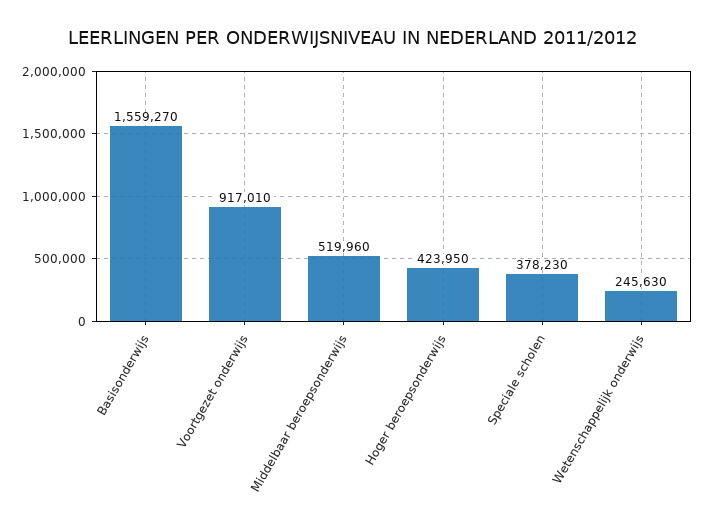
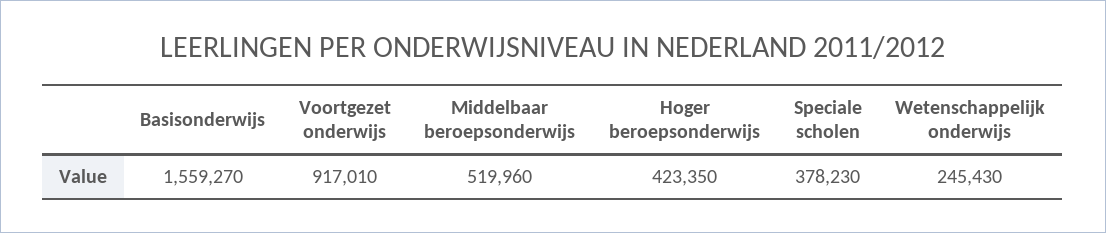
  {
    "Basisonderwijs": 1559270,
    "Voortgezet onderwijs": 917010,
    "Middelbaar beroepsonderwijs": 519960,
-   "Hoger beroepsonderwijs": 423950,
+   "Hoger beroepsonderwijs": 423350,
    "Speciale scholen": 378230,
-   "Wetenschappelijk onderwijs": 245630
+   "Wetenschappelijk onderwijs": 245430
  }

